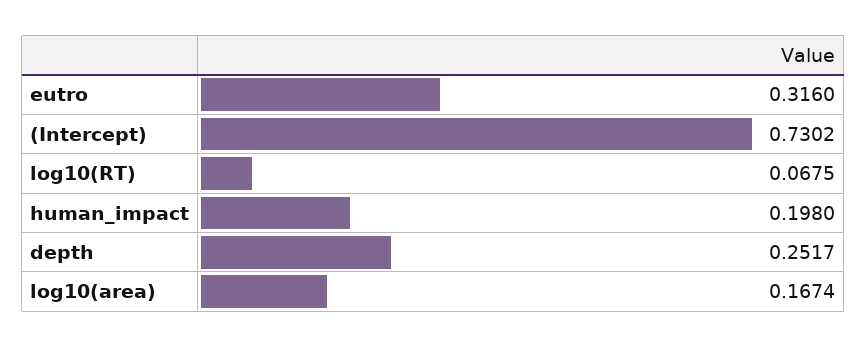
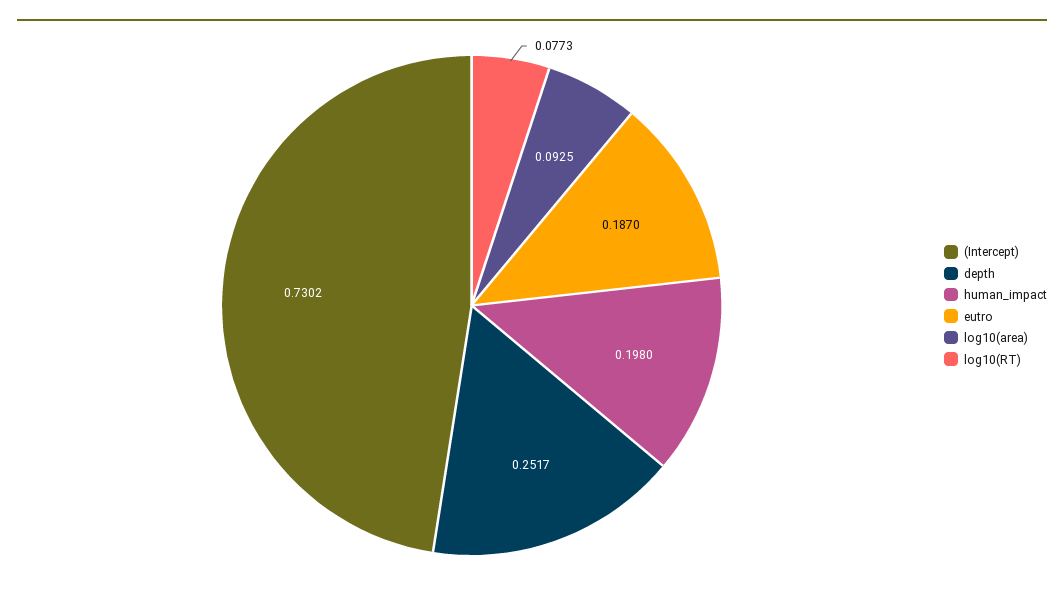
  {
-   "eutro": 0.316,
+   "eutro": 0.187,
    "(Intercept)": 0.7302,
-   "log10(RT)": 0.0675,
+   "log10(RT)": 0.0773,
    "human_impact": 0.198,
    "depth": 0.2517,
-   "log10(area)": 0.1674
+   "log10(area)": 0.0925
  }

